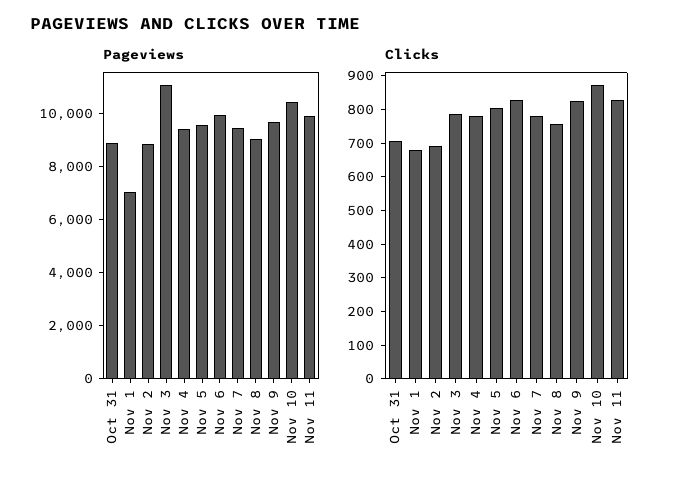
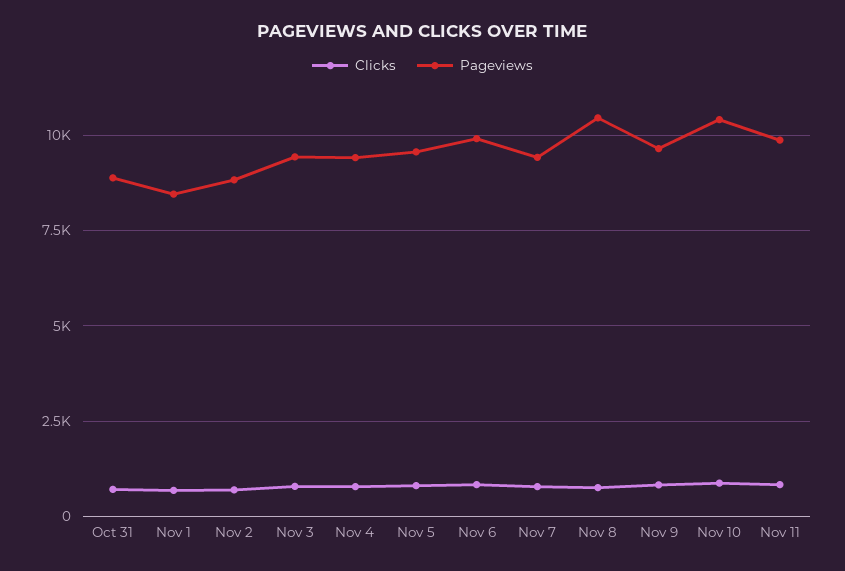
  {
    "Pageviews": {
      "Oct 31": 9000,
-     "Nov 1": 7000,
+     "Nov 1": 8500,
      "Nov 2": 8750,
-     "Nov 3": 11000,
+     "Nov 3": 9500,
      "Nov 4": 9500,
      "Nov 5": 9500,
      "Nov 6": 10000,
      "Nov 7": 9500,
-     "Nov 8": 9000,
+     "Nov 8": 10500,
      "Nov 9": 9750,
      "Nov 10": 10500,
      "Nov 11": 10000
    },
    "Clicks": {
      "Oct 31": 700,
      "Nov 1": 675,
      "Nov 2": 700,
      "Nov 3": 800,
      "Nov 4": 775,
      "Nov 5": 800,
      "Nov 6": 825,
      "Nov 7": 775,
      "Nov 8": 750,
      "Nov 9": 825,
      "Nov 10": 875,
      "Nov 11": 825
    }
  }

